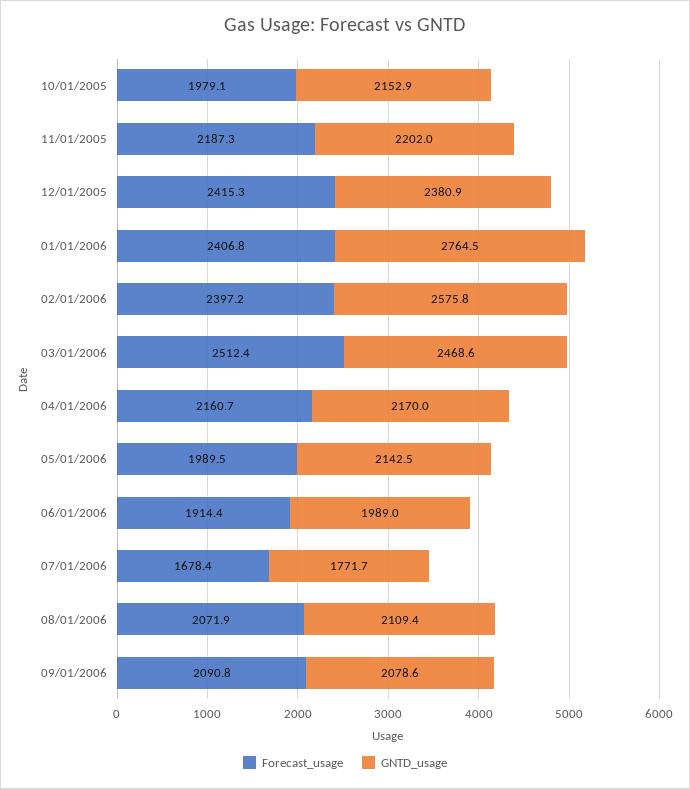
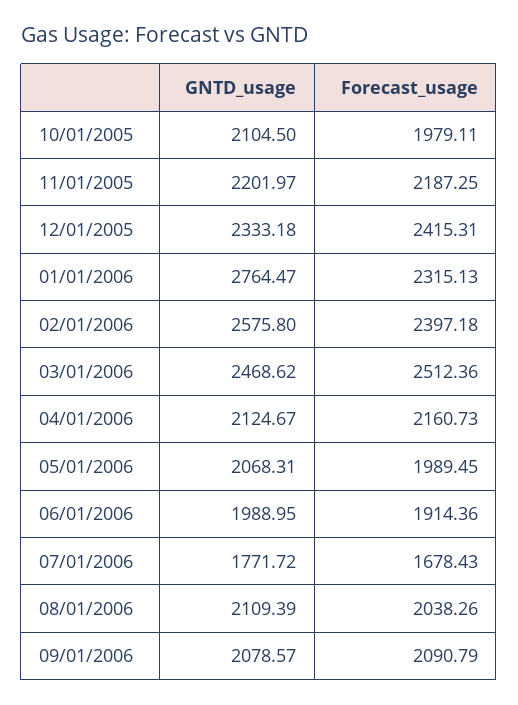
  {
    "Forecast_usage": {
      "10/01/2005": 1979.11,
      "11/01/2005": 2187.25,
      "12/01/2005": 2415.31,
-     "01/01/2006": 2406.8,
+     "01/01/2006": 2315.13,
      "02/01/2006": 2397.18,
      "03/01/2006": 2512.36,
      "04/01/2006": 2160.73,
      "05/01/2006": 1989.45,
      "06/01/2006": 1914.36,
      "07/01/2006": 1678.43,
-     "08/01/2006": 2071.9,
+     "08/01/2006": 2038.26,
      "09/01/2006": 2090.79
    },
    "GNTD_usage": {
-     "10/01/2005": 2152.9,
+     "10/01/2005": 2104.5,
      "11/01/2005": 2201.97,
-     "12/01/2005": 2380.9,
+     "12/01/2005": 2333.18,
      "01/01/2006": 2764.47,
      "02/01/2006": 2575.8,
      "03/01/2006": 2468.62,
-     "04/01/2006": 2170,
+     "04/01/2006": 2124.67,
-     "05/01/2006": 2142.5,
+     "05/01/2006": 2068.31,
      "06/01/2006": 1988.95,
      "07/01/2006": 1771.72,
      "08/01/2006": 2109.39,
      "09/01/2006": 2078.57
    }
  }

